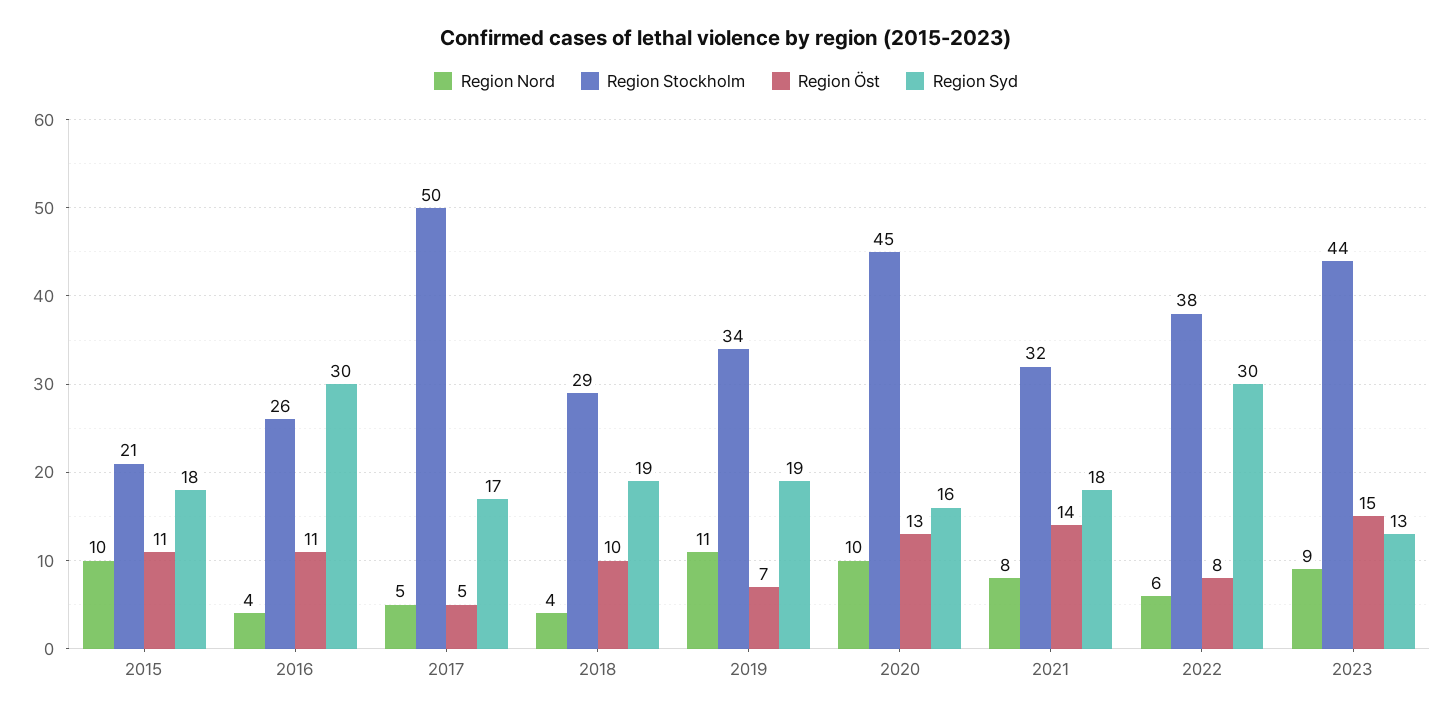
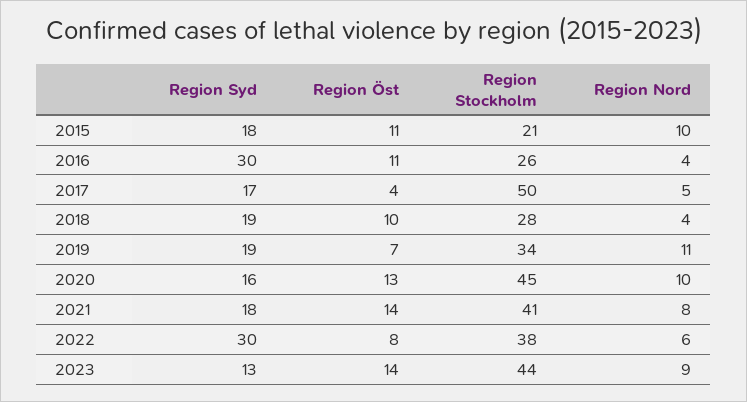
  {
    "Region Nord": {
      "2015": 10,
      "2016": 4,
      "2017": 5,
      "2018": 4,
      "2019": 11,
      "2020": 10,
      "2021": 8,
      "2022": 6,
      "2023": 9
    },
    "Region Stockholm": {
      "2015": 21,
      "2016": 26,
      "2017": 50,
-     "2018": 29,
+     "2018": 28,
      "2019": 34,
      "2020": 45,
-     "2021": 32,
+     "2021": 41,
      "2022": 38,
      "2023": 44
    },
    "Region Öst": {
      "2015": 11,
      "2016": 11,
-     "2017": 5,
+     "2017": 4,
      "2018": 10,
      "2019": 7,
      "2020": 13,
      "2021": 14,
      "2022": 8,
-     "2023": 15
+     "2023": 14
    },
    "Region Syd": {
      "2015": 18,
      "2016": 30,
      "2017": 17,
      "2018": 19,
      "2019": 19,
      "2020": 16,
      "2021": 18,
      "2022": 30,
      "2023": 13
    }
  }

